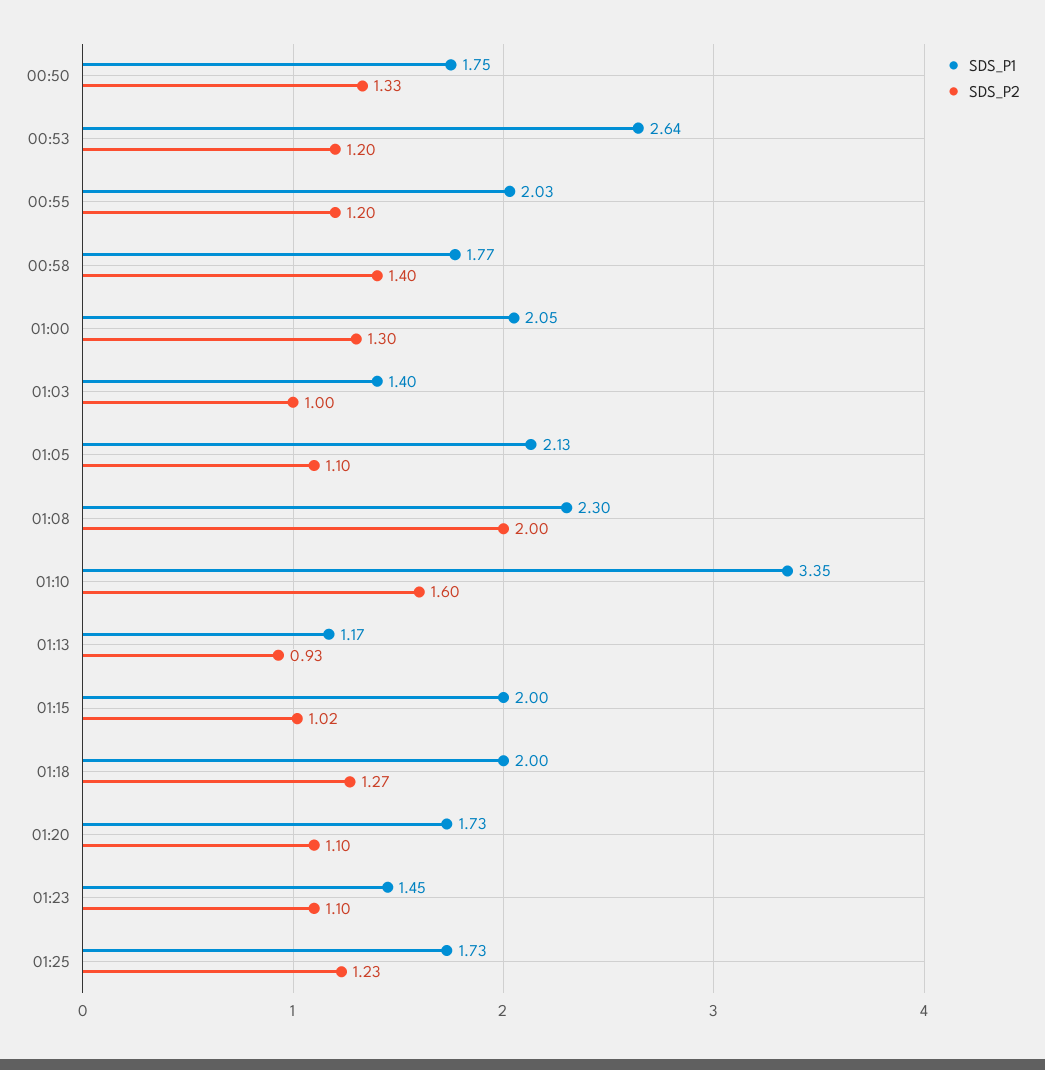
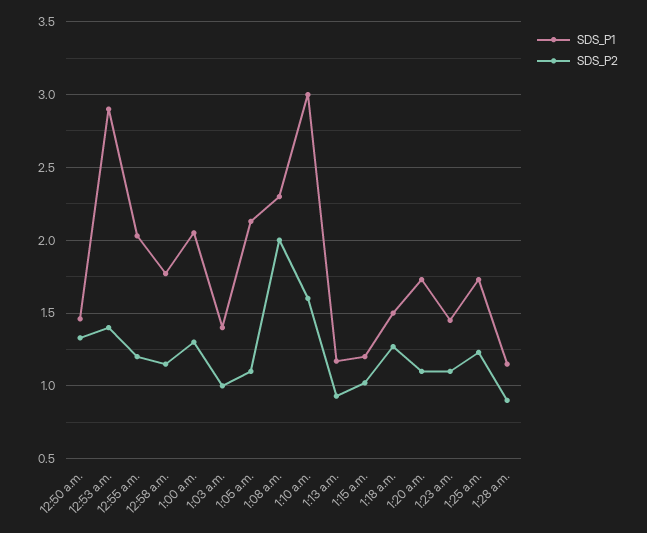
  {
    "SDS_P1": {
-     "00:50": 1.75,
+     "00:50": 1.45,
-     "00:53": 2.64,
+     "00:53": 2.9,
      "00:55": 2.03,
      "00:58": 1.77,
      "01:00": 2.05,
      "01:03": 1.4,
      "01:05": 2.13,
      "01:08": 2.3,
-     "01:10": 3.35,
+     "01:10": 3,
      "01:13": 1.17,
-     "01:15": 2,
+     "01:15": 1.2,
-     "01:18": 2,
+     "01:18": 1.5,
      "01:20": 1.73,
      "01:23": 1.45,
-     "01:25": 1.73
+     "01:25": 1.73,
+     "1:28 a.m.": 1.15
    },
    "SDS_P2": {
      "00:50": 1.33,
-     "00:53": 1.2,
+     "00:53": 1.4,
      "00:55": 1.2,
-     "00:58": 1.4,
+     "00:58": 1.15,
      "01:00": 1.3,
      "01:03": 1,
      "01:05": 1.1,
      "01:08": 2,
      "01:10": 1.6,
      "01:13": 0.93,
      "01:15": 1.02,
      "01:18": 1.27,
      "01:20": 1.1,
      "01:23": 1.1,
-     "01:25": 1.23
+     "01:25": 1.23,
+     "1:28 a.m.": 0.9
    }
  }

